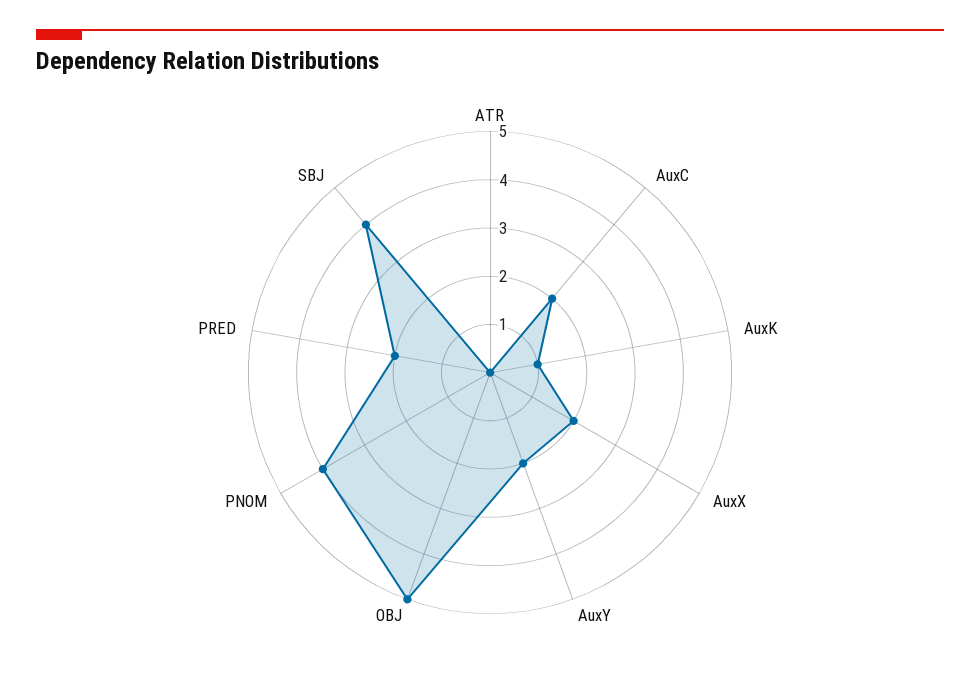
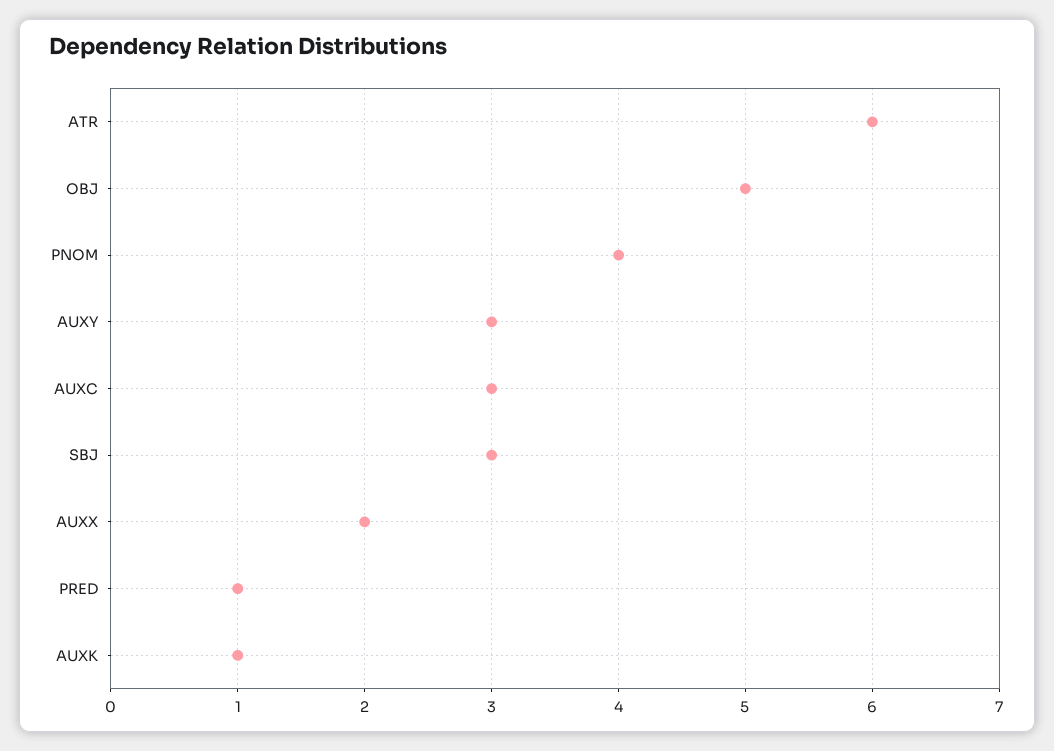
  {
-   "ATR": 0,
+   "ATR": 6,
-   "AuxC": 2,
+   "AuxC": 3,
    "AuxK": 1,
    "AuxX": 2,
-   "AuxY": 2,
+   "AuxY": 3,
    "OBJ": 5,
    "PNOM": 4,
-   "PRED": 2,
+   "PRED": 1,
-   "SBJ": 4
+   "SBJ": 3
  }

